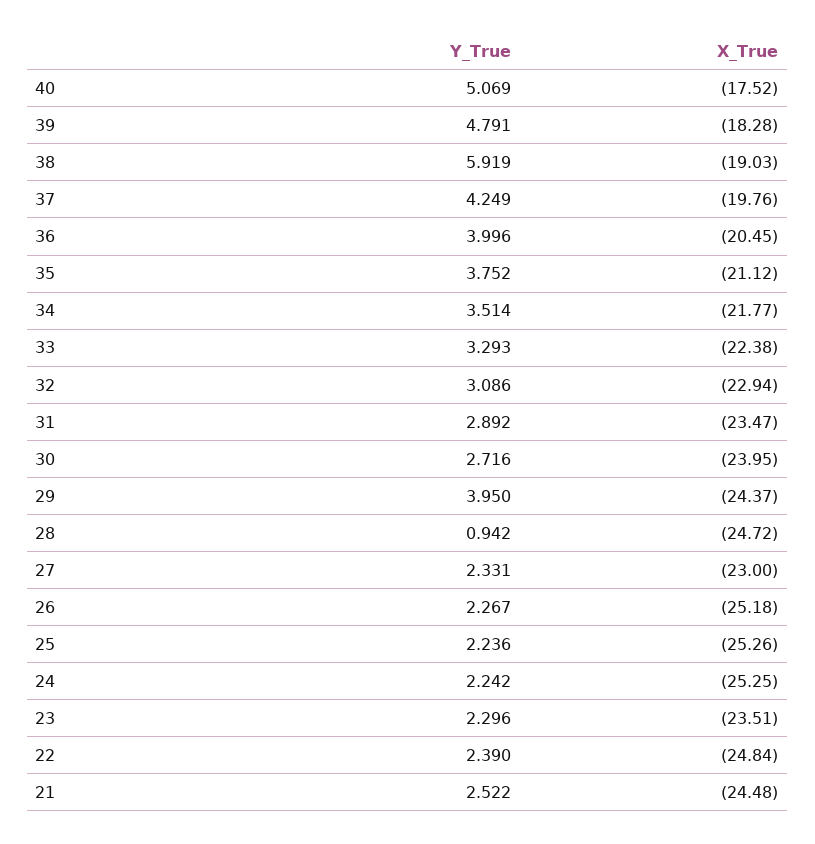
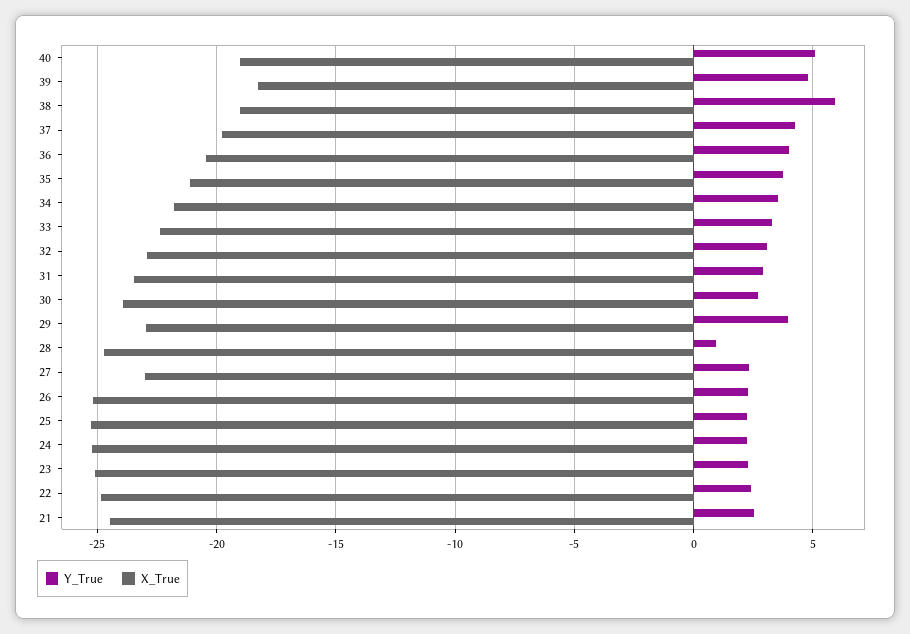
  {
    "Y_True": {
      "40": 5.069,
      "39": 4.791,
      "38": 5.919,
      "37": 4.249,
      "36": 3.996,
      "35": 3.752,
      "34": 3.514,
      "33": 3.293,
      "32": 3.086,
      "31": 2.892,
      "30": 2.716,
      "29": 3.95,
      "28": 0.942,
      "27": 2.331,
      "26": 2.267,
      "25": 2.236,
      "24": 2.242,
      "23": 2.296,
      "22": 2.39,
      "21": 2.522
    },
    "X_True": {
-     "40": -17.52,
+     "40": -19,
      "39": -18.28,
      "38": -19.03,
      "37": -19.76,
      "36": -20.45,
      "35": -21.12,
      "34": -21.77,
      "33": -22.38,
      "32": -22.94,
      "31": -23.47,
      "30": -23.95,
-     "29": -24.37,
+     "29": -23,
      "28": -24.72,
      "27": -23,
      "26": -25.18,
      "25": -25.26,
      "24": -25.25,
-     "23": -23.51,
+     "23": -25,
      "22": -24.84,
      "21": -24.48
    }
  }

